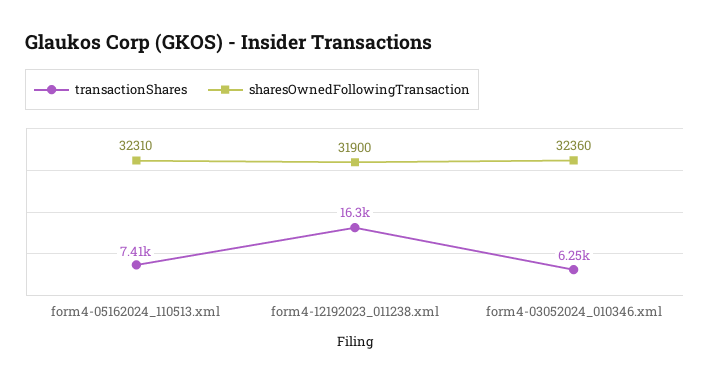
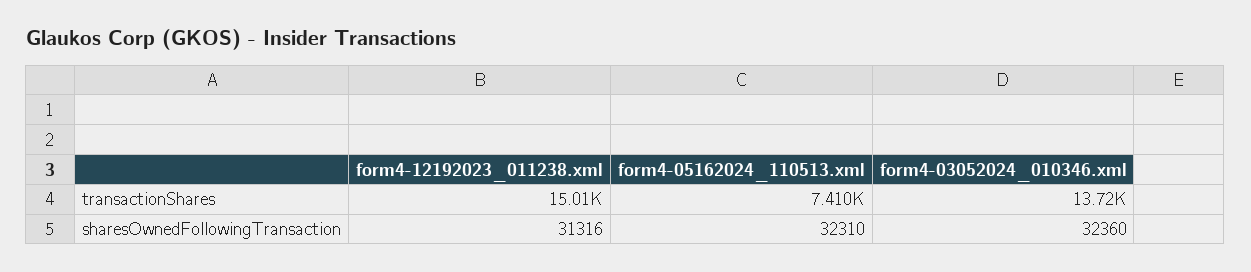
  {
    "transactionShares": {
      "form4-05162024_110513.xml": 7410,
-     "form4-12192023_011238.xml": 16300,
+     "form4-12192023_011238.xml": 15010,
-     "form4-03052024_010346.xml": 6250
+     "form4-03052024_010346.xml": 13720
    },
    "sharesOwnedFollowingTransaction": {
      "form4-05162024_110513.xml": 32310,
-     "form4-12192023_011238.xml": 31900,
+     "form4-12192023_011238.xml": 31316,
      "form4-03052024_010346.xml": 32360
    }
  }

